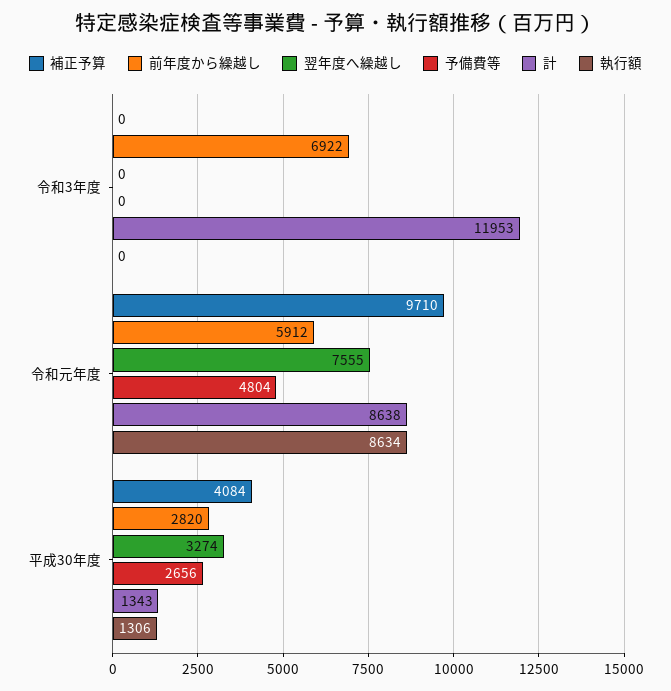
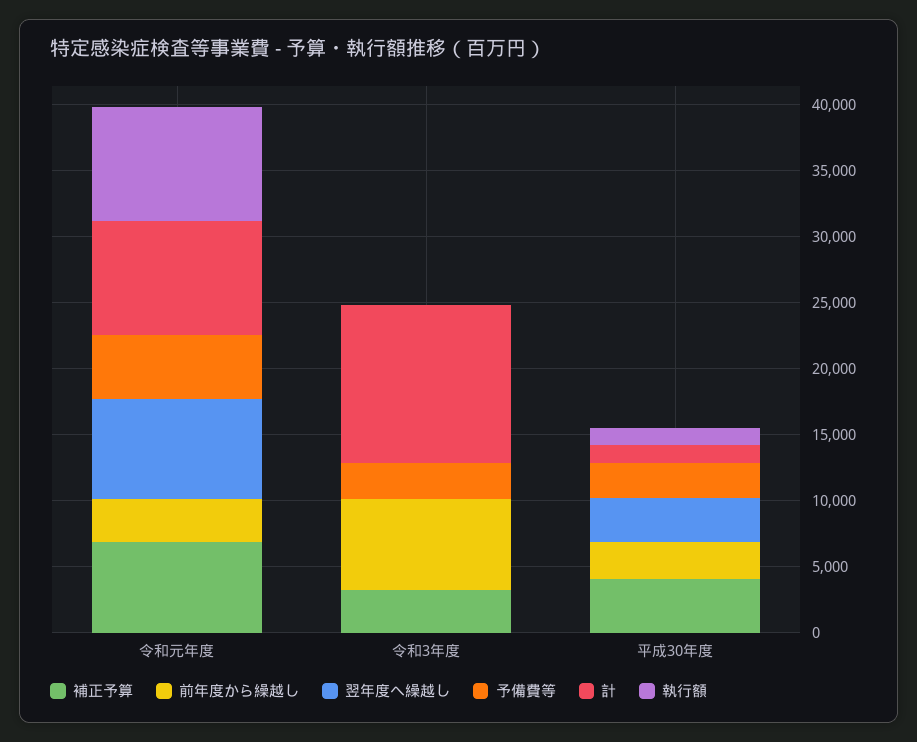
  {
    "補正予算": {
-     "令和3年度": 0,
+     "令和3年度": 3000,
-     "令和元年度": 9710,
+     "令和元年度": 7000,
      "平成30年度": 4084
    },
    "前年度から繰越し": {
      "令和3年度": 6922,
-     "令和元年度": 5912,
+     "令和元年度": 3000,
      "平成30年度": 2820
    },
    "翌年度へ繰越し": {
      "令和3年度": 0,
      "令和元年度": 7555,
      "平成30年度": 3274
    },
    "予備費等": {
-     "令和3年度": 0,
+     "令和3年度": 3000,
      "令和元年度": 4804,
      "平成30年度": 2656
    },
    "計": {
      "令和3年度": 11953,
      "令和元年度": 8638,
      "平成30年度": 1343
    },
    "執行額": {
      "令和3年度": 0,
      "令和元年度": 8634,
      "平成30年度": 1306
    }
  }

